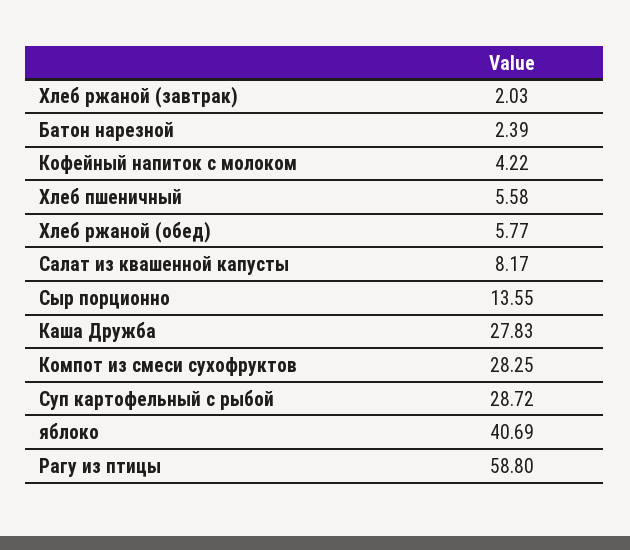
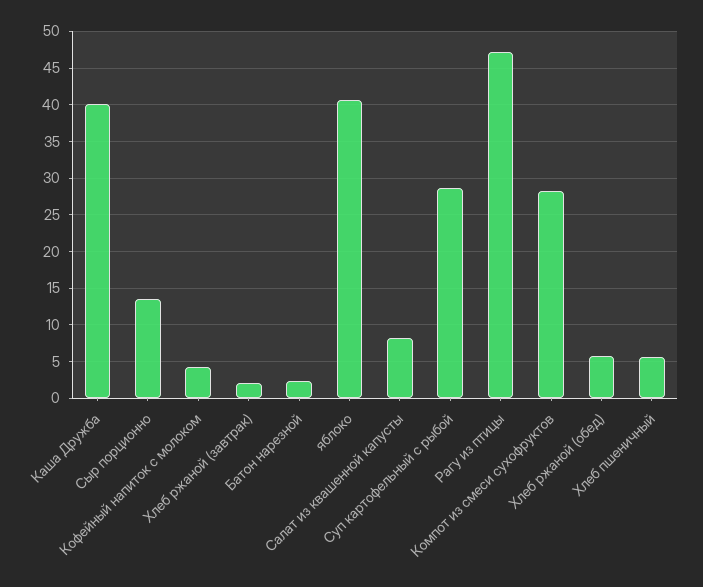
  {
    "Хлеб ржаной (завтрак)": 2.03,
    "Батон нарезной": 2.39,
    "Кофейный напиток с молоком": 4.22,
    "Хлеб пшеничный": 5.58,
    "Хлеб ржаной (обед)": 5.77,
    "Салат из квашенной капусты": 8.17,
    "Сыр порционно": 13.55,
-   "Каша Дружба": 27.83,
+   "Каша Дружба": 40,
    "Компот из смеси сухофруктов": 28.25,
    "Суп картофельный с рыбой": 28.72,
    "яблоко": 40.69,
-   "Рагу из птицы": 58.8
+   "Рагу из птицы": 47
  }

